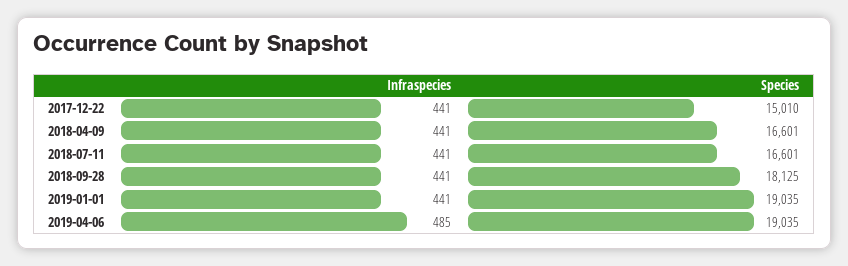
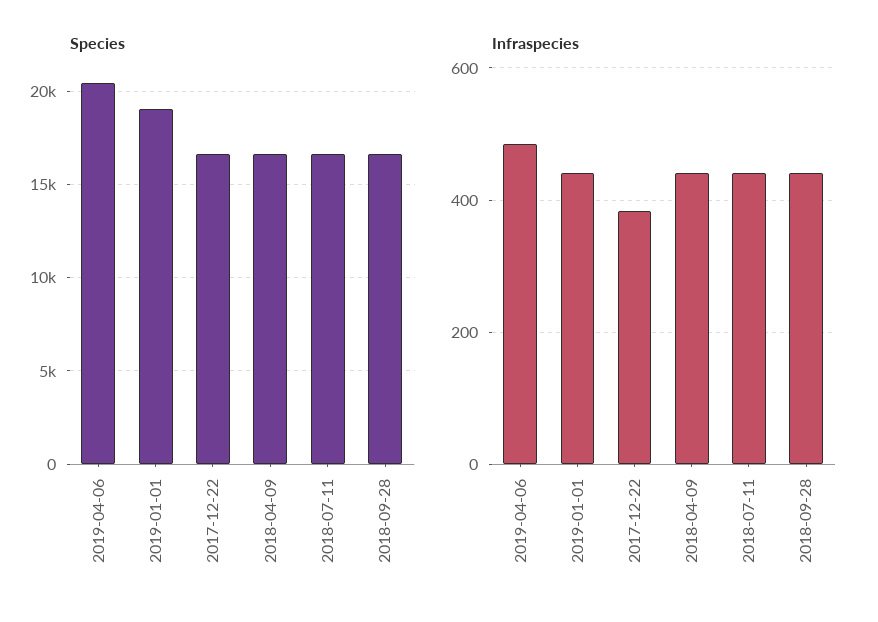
  {
    "Infraspecies": {
-     "2017-12-22": 441,
+     "2017-12-22": 380,
      "2018-04-09": 441,
      "2018-07-11": 441,
      "2018-09-28": 441,
      "2019-01-01": 441,
      "2019-04-06": 485
    },
    "Species": {
-     "2017-12-22": 15010,
+     "2017-12-22": 16500,
      "2018-04-09": 16601,
      "2018-07-11": 16601,
-     "2018-09-28": 18125,
+     "2018-09-28": 16500,
      "2019-01-01": 19035,
-     "2019-04-06": 19035
+     "2019-04-06": 20500
    }
  }

